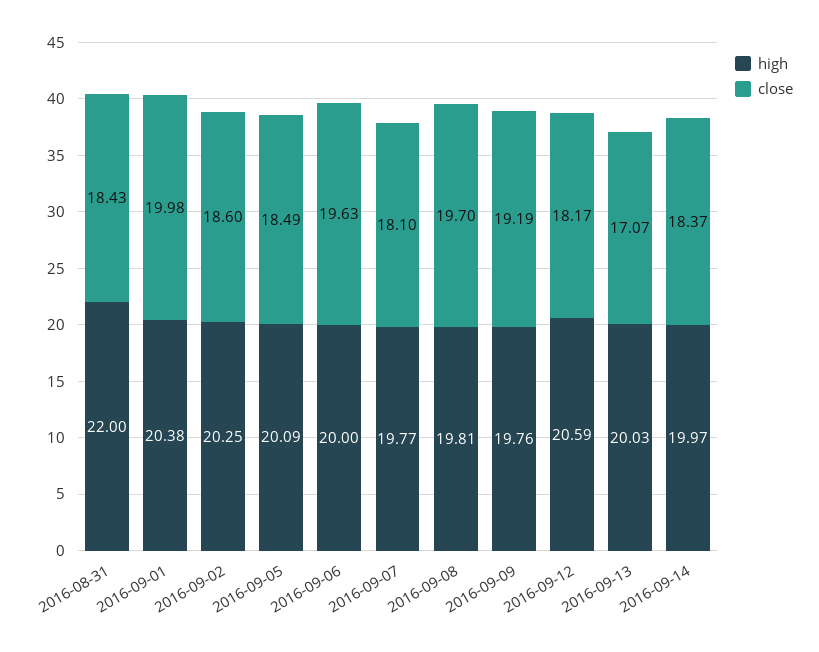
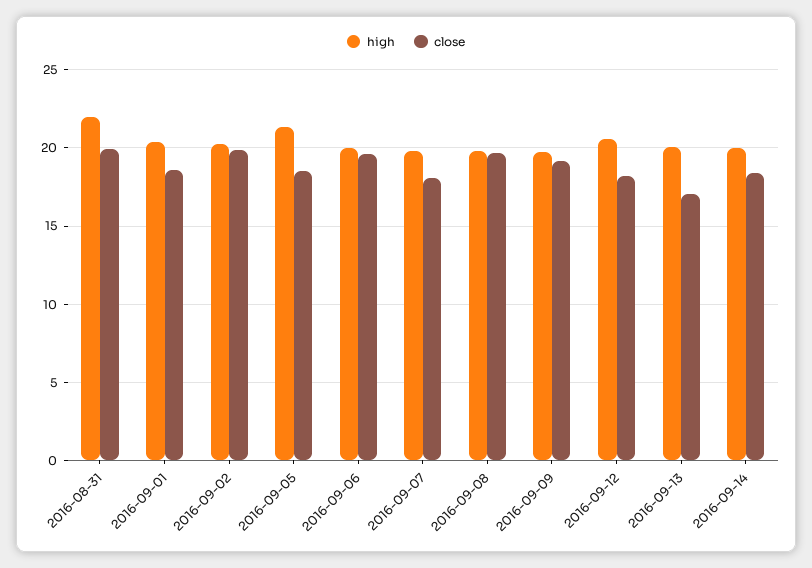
  {
    "high": {
      "2016-08-31": 22,
      "2016-09-01": 20.38,
      "2016-09-02": 20.25,
-     "2016-09-05": 20.09,
+     "2016-09-05": 21.5,
      "2016-09-06": 20,
      "2016-09-07": 19.77,
      "2016-09-08": 19.81,
      "2016-09-09": 19.76,
      "2016-09-12": 20.59,
      "2016-09-13": 20.03,
      "2016-09-14": 19.97
    },
    "close": {
-     "2016-08-31": 18.43,
+     "2016-08-31": 20,
-     "2016-09-01": 19.98,
+     "2016-09-01": 18.5,
-     "2016-09-02": 18.6,
+     "2016-09-02": 20,
      "2016-09-05": 18.49,
      "2016-09-06": 19.63,
      "2016-09-07": 18.1,
      "2016-09-08": 19.7,
      "2016-09-09": 19.19,
      "2016-09-12": 18.17,
      "2016-09-13": 17.07,
      "2016-09-14": 18.37
    }
  }

